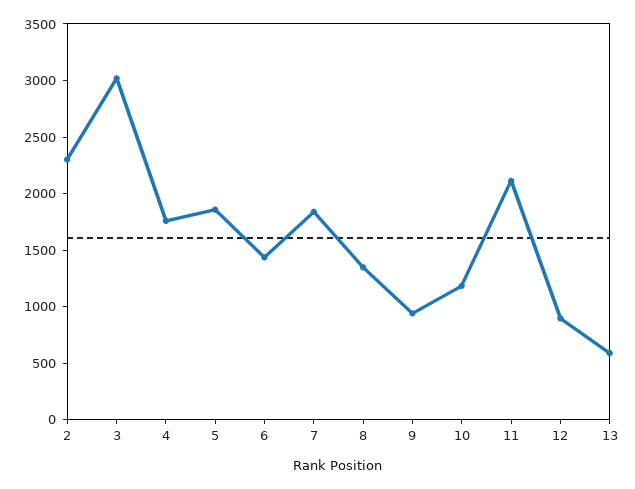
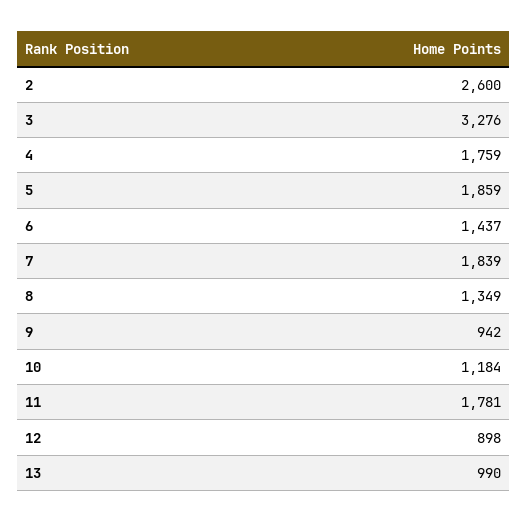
  {
-   "2": 2300,
+   "2": 2600,
-   "3": 3000,
+   "3": 3276,
    "4": 1759,
    "5": 1859,
    "6": 1437,
    "7": 1839,
    "8": 1349,
    "9": 942,
    "10": 1184,
-   "11": 2100,
+   "11": 1781,
    "12": 898,
-   "13": 600
+   "13": 990
  }

